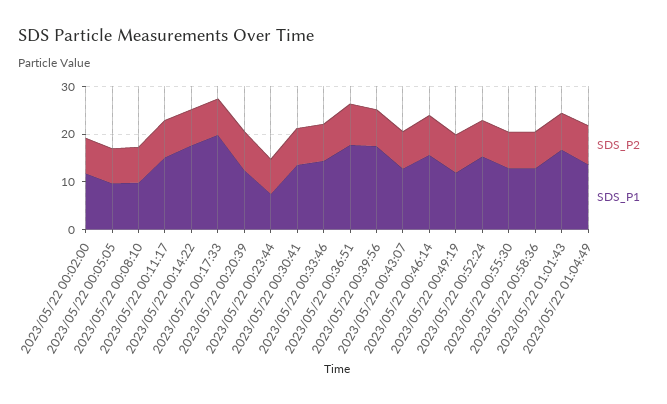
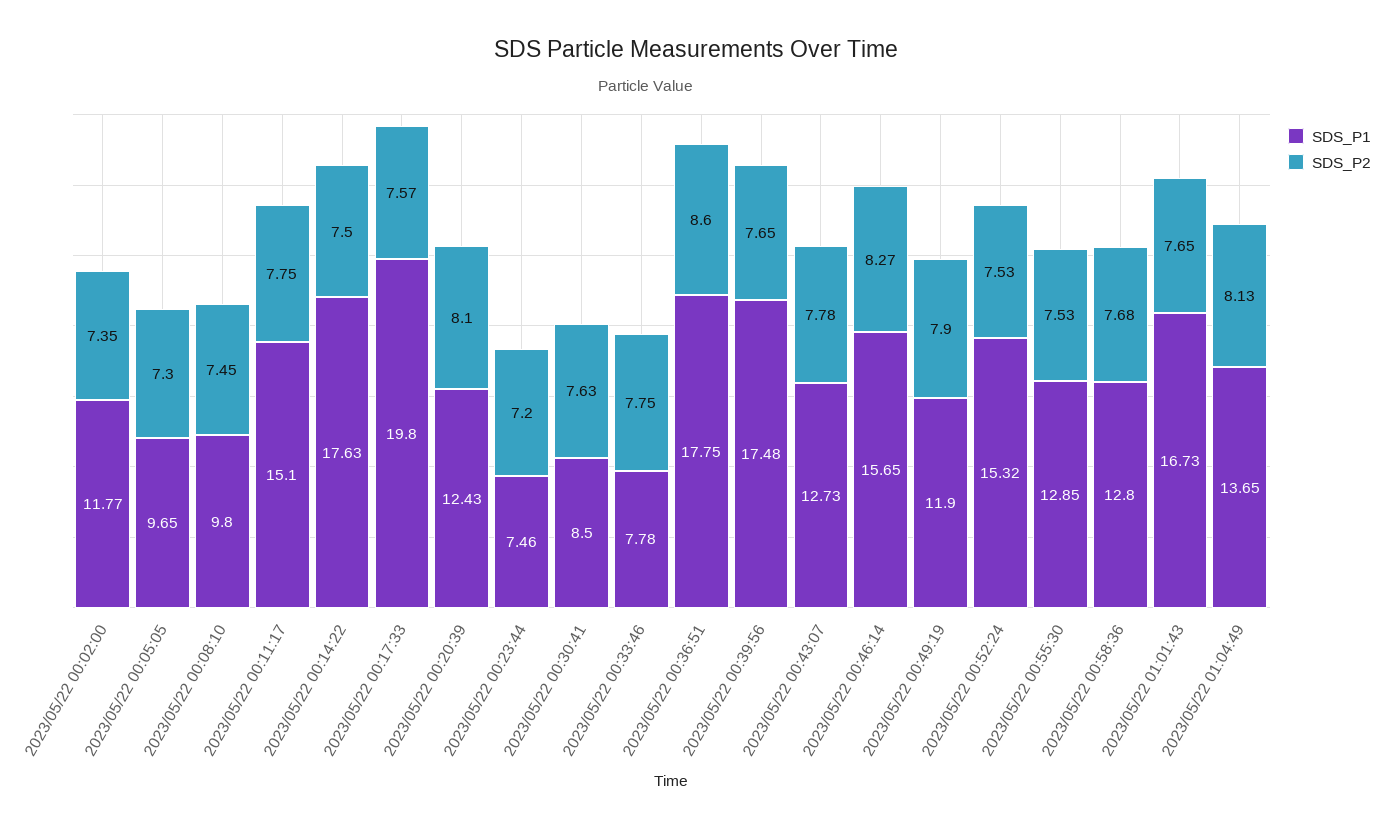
  {
    "SDS_P2": {
      "2023/05/22 00:02:00": 7.35,
      "2023/05/22 00:05:05": 7.3,
      "2023/05/22 00:08:10": 7.45,
      "2023/05/22 00:11:17": 7.75,
      "2023/05/22 00:14:22": 7.5,
      "2023/05/22 00:17:33": 7.57,
      "2023/05/22 00:20:39": 8.1,
      "2023/05/22 00:23:44": 7.2,
      "2023/05/22 00:30:41": 7.63,
      "2023/05/22 00:33:46": 7.75,
      "2023/05/22 00:36:51": 8.6,
      "2023/05/22 00:39:56": 7.65,
      "2023/05/22 00:43:07": 7.78,
      "2023/05/22 00:46:14": 8.27,
      "2023/05/22 00:49:19": 7.9,
      "2023/05/22 00:52:24": 7.53,
      "2023/05/22 00:55:30": 7.53,
      "2023/05/22 00:58:36": 7.68,
      "2023/05/22 01:01:43": 7.65,
      "2023/05/22 01:04:49": 8.13
    },
    "SDS_P1": {
      "2023/05/22 00:02:00": 11.77,
      "2023/05/22 00:05:05": 9.65,
      "2023/05/22 00:08:10": 9.8,
      "2023/05/22 00:11:17": 15.1,
      "2023/05/22 00:14:22": 17.63,
      "2023/05/22 00:17:33": 19.8,
      "2023/05/22 00:20:39": 12.43,
      "2023/05/22 00:23:44": 7.46,
-     "2023/05/22 00:30:41": 14,
+     "2023/05/22 00:30:41": 8.5,
-     "2023/05/22 00:33:46": 14,
+     "2023/05/22 00:33:46": 7.78,
      "2023/05/22 00:36:51": 17.75,
      "2023/05/22 00:39:56": 17.48,
      "2023/05/22 00:43:07": 12.73,
      "2023/05/22 00:46:14": 15.65,
      "2023/05/22 00:49:19": 11.9,
      "2023/05/22 00:52:24": 15.32,
      "2023/05/22 00:55:30": 12.85,
      "2023/05/22 00:58:36": 12.8,
      "2023/05/22 01:01:43": 16.73,
      "2023/05/22 01:04:49": 13.65
    }
  }

